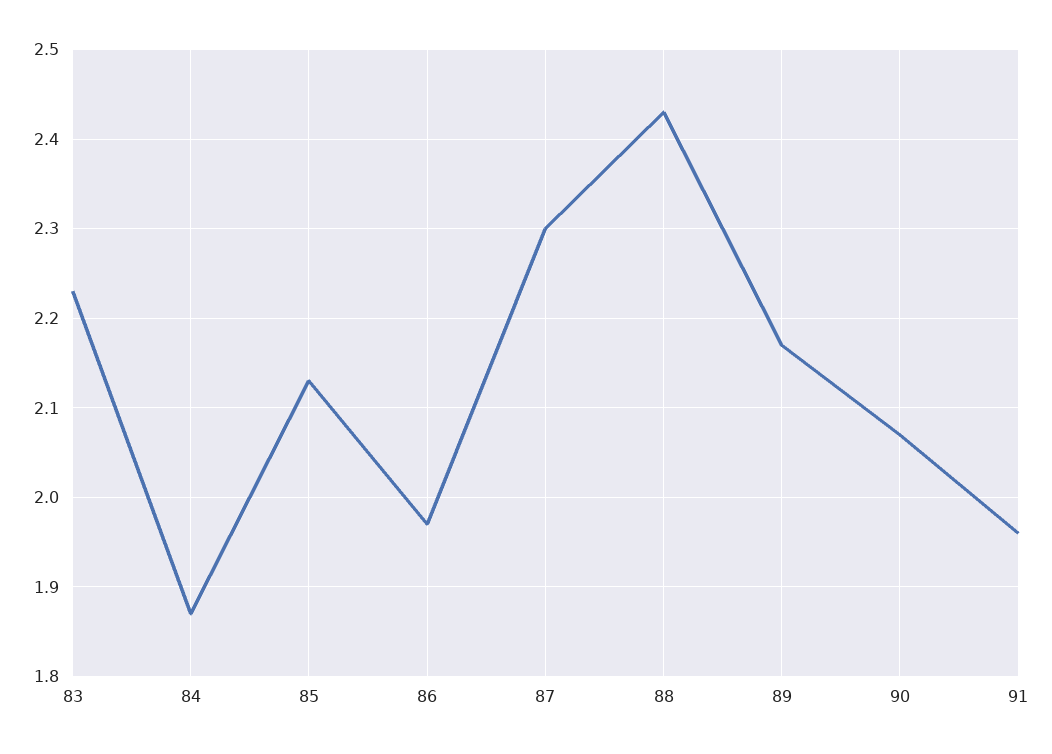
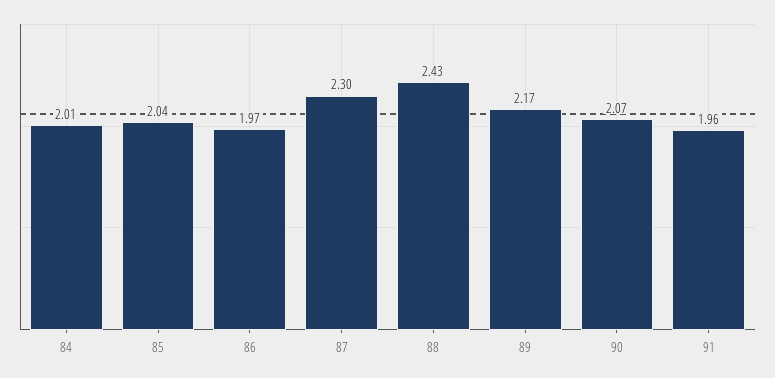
  {
-   "83": 2.23,
-   "84": 1.87,
+   "84": 2.01,
-   "85": 2.13,
+   "85": 2.04,
    "86": 1.97,
    "87": 2.3,
    "88": 2.43,
    "89": 2.17,
    "90": 2.07,
    "91": 1.96
  }

